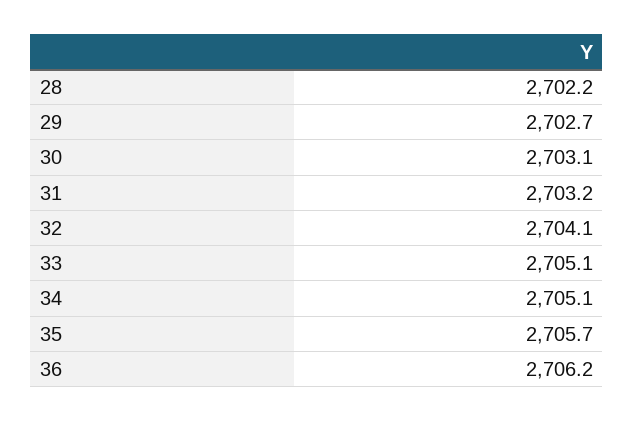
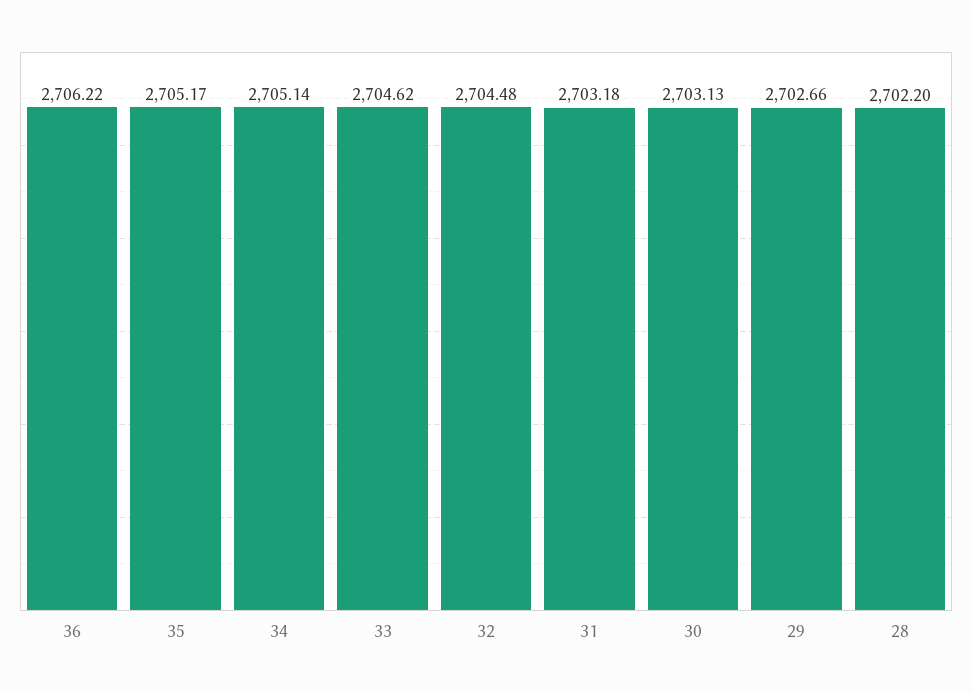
  {
    "28": 2702.2,
    "29": 2702.66,
    "30": 2703.13,
    "31": 2703.18,
-   "32": 2704.1,
+   "32": 2704.48,
-   "33": 2705.1,
+   "33": 2704.62,
    "34": 2705.14,
-   "35": 2705.7,
+   "35": 2705.17,
    "36": 2706.22
  }

